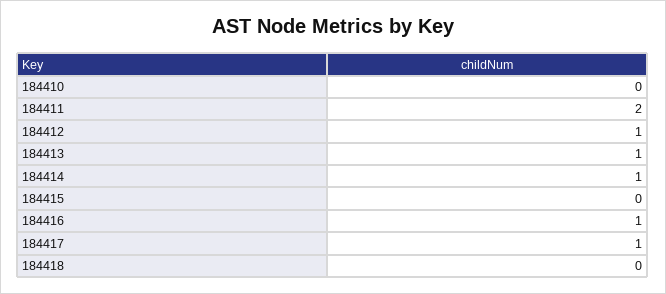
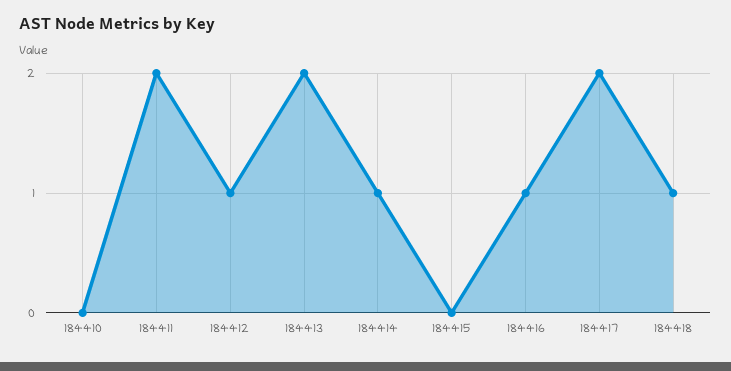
  {
    "184410": 0,
    "184411": 2,
    "184412": 1,
-   "184413": 1,
+   "184413": 2,
    "184414": 1,
    "184415": 0,
    "184416": 1,
-   "184417": 1,
+   "184417": 2,
-   "184418": 0
+   "184418": 1
  }

